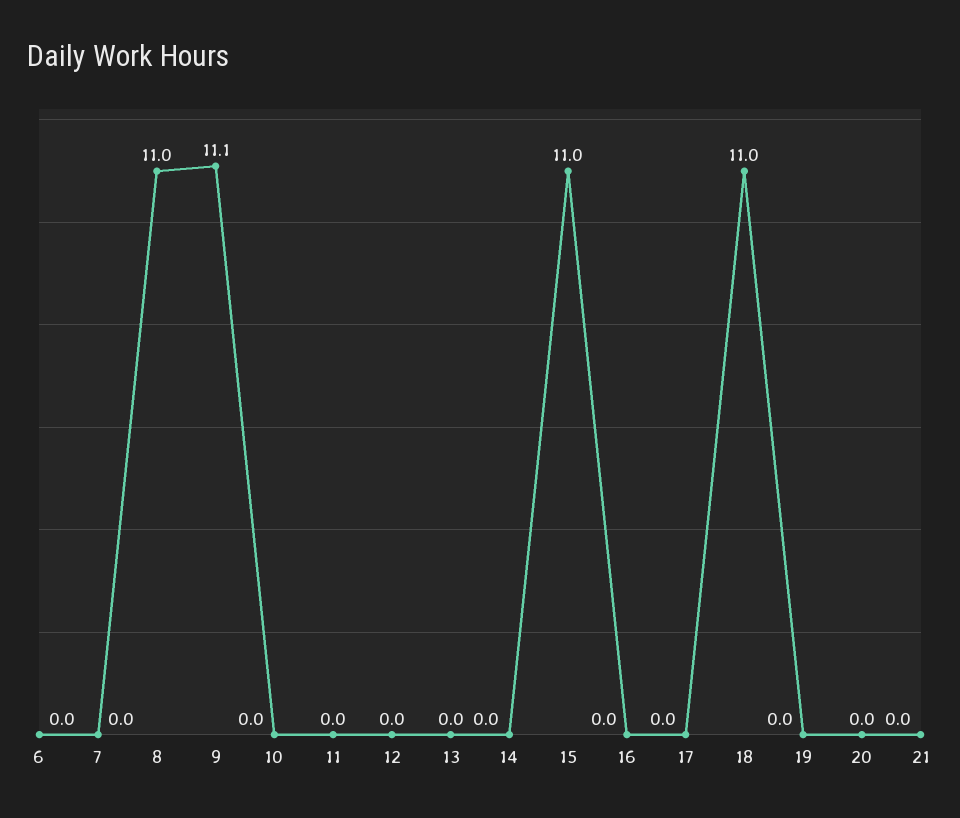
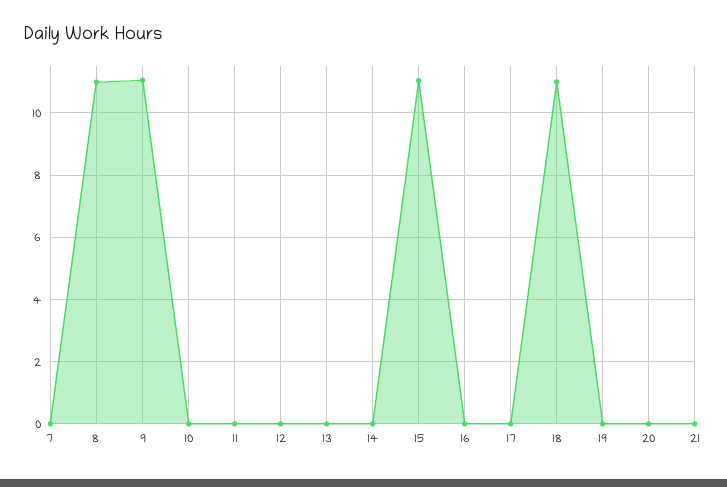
  {
-   "6": 0,
    "7": 0,
    "8": 11,
    "9": 11.1,
    "10": 0,
    "11": 0,
    "12": 0,
    "13": 0,
    "14": 0,
    "15": 11,
    "16": 0,
    "17": 0,
    "18": 11,
    "19": 0,
    "20": 0,
    "21": 0
  }

